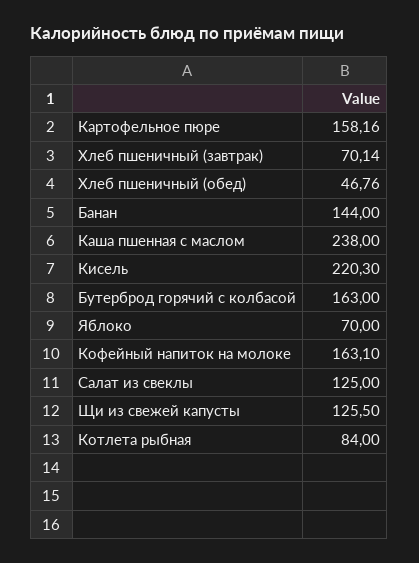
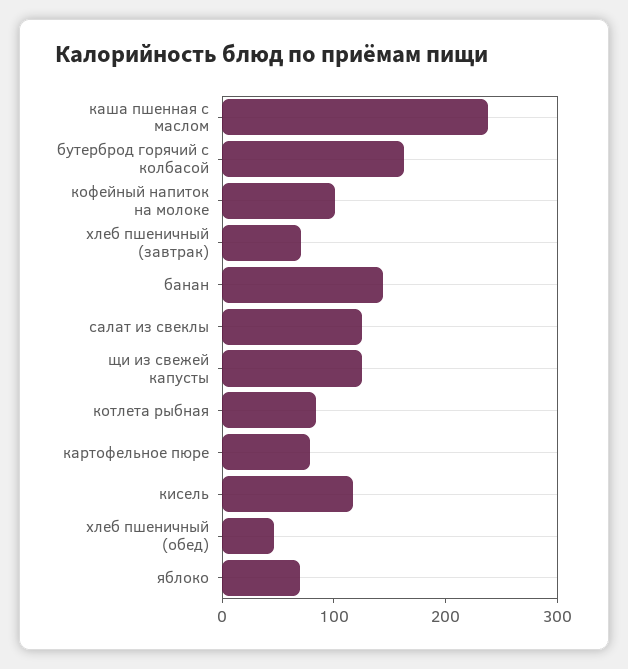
  {
-   "Картофельное пюре": 158.16,
+   "Картофельное пюре": 80,
    "Хлеб пшеничный (завтрак)": 70.14,
    "Хлеб пшеничный (обед)": 46.76,
    "Банан": 144,
    "Каша пшенная с маслом": 238,
-   "Кисель": 220.3,
+   "Кисель": 120,
    "Бутерброд горячий с колбасой": 163,
    "Яблоко": 70,
-   "Кофейный напиток на молоке": 163.1,
+   "Кофейный напиток на молоке": 100,
    "Салат из свеклы": 125,
    "Щи из свежей капусты": 125.5,
    "Котлета рыбная": 84
  }

